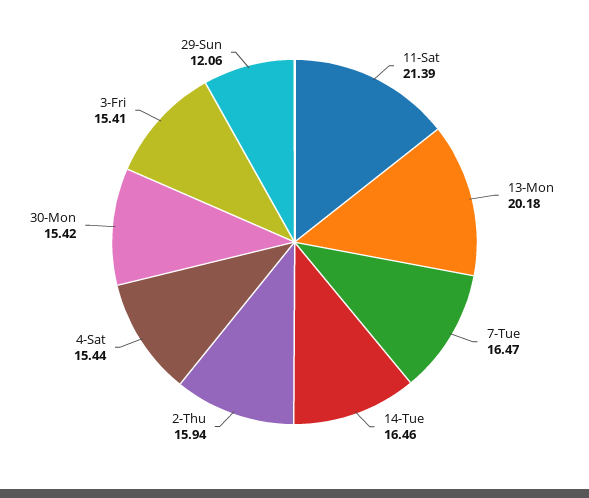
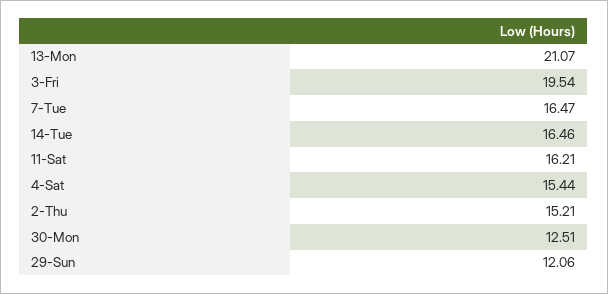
  {
-   "11-Sat": 21.39,
+   "11-Sat": 16.21,
-   "13-Mon": 20.18,
+   "13-Mon": 21.07,
    "7-Tue": 16.47,
    "14-Tue": 16.46,
-   "2-Thu": 15.94,
+   "2-Thu": 15.21,
    "4-Sat": 15.44,
-   "30-Mon": 15.42,
+   "30-Mon": 12.51,
-   "3-Fri": 15.41,
+   "3-Fri": 19.54,
    "29-Sun": 12.06
  }

